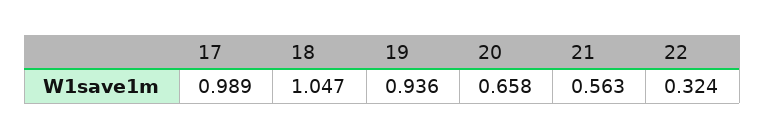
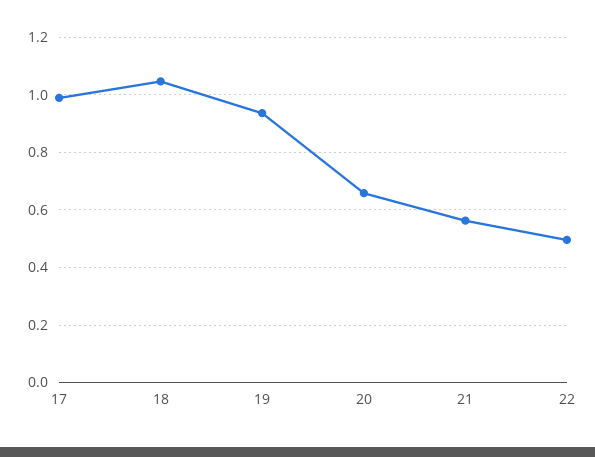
  {
    "17": 0.989,
    "18": 1.047,
    "19": 0.936,
    "20": 0.658,
    "21": 0.563,
-   "22": 0.324
+   "22": 0.5
  }

